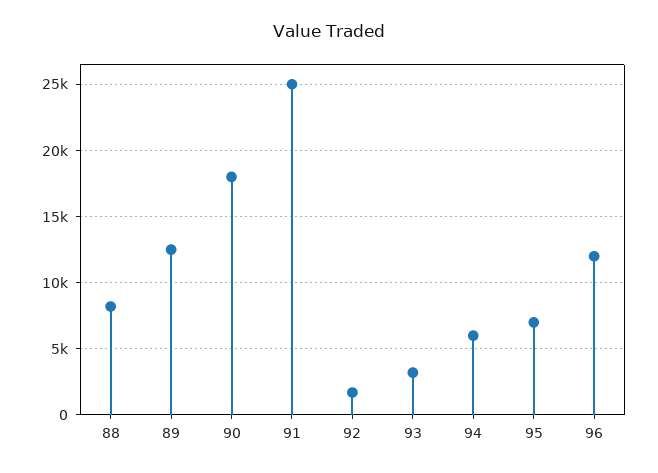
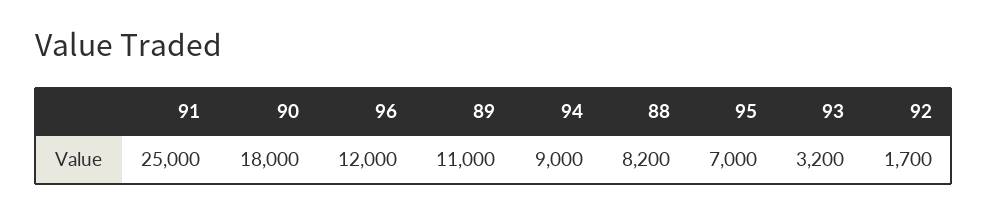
  {
    "88": 8200,
-   "89": 12500,
+   "89": 11000,
    "90": 18000,
    "91": 25000,
    "92": 1700,
    "93": 3200,
-   "94": 6000,
+   "94": 9000,
    "95": 7000,
    "96": 12000
  }

